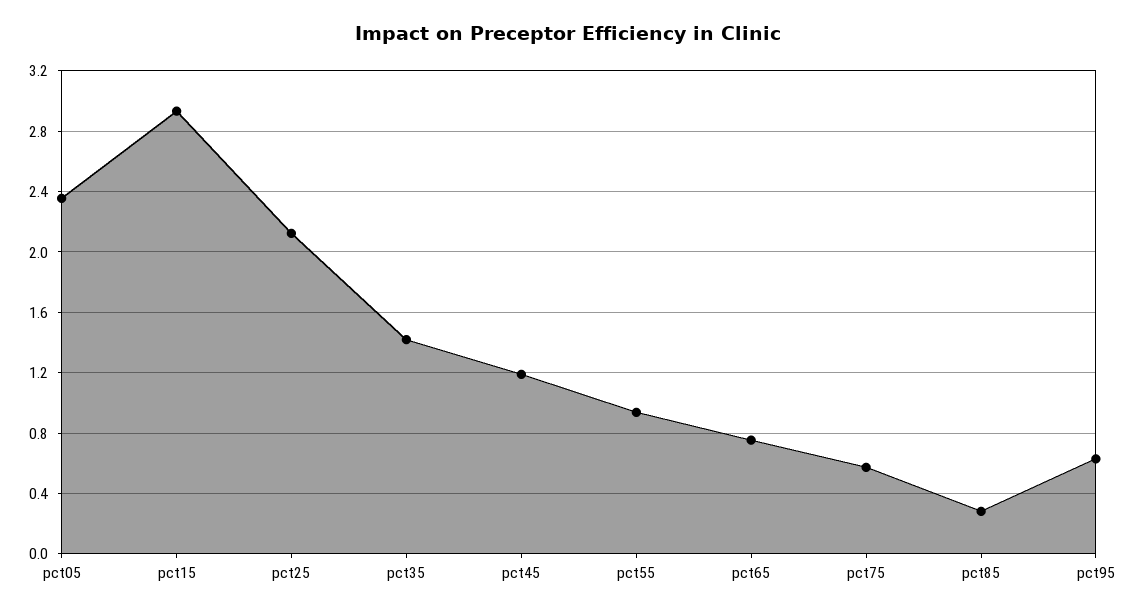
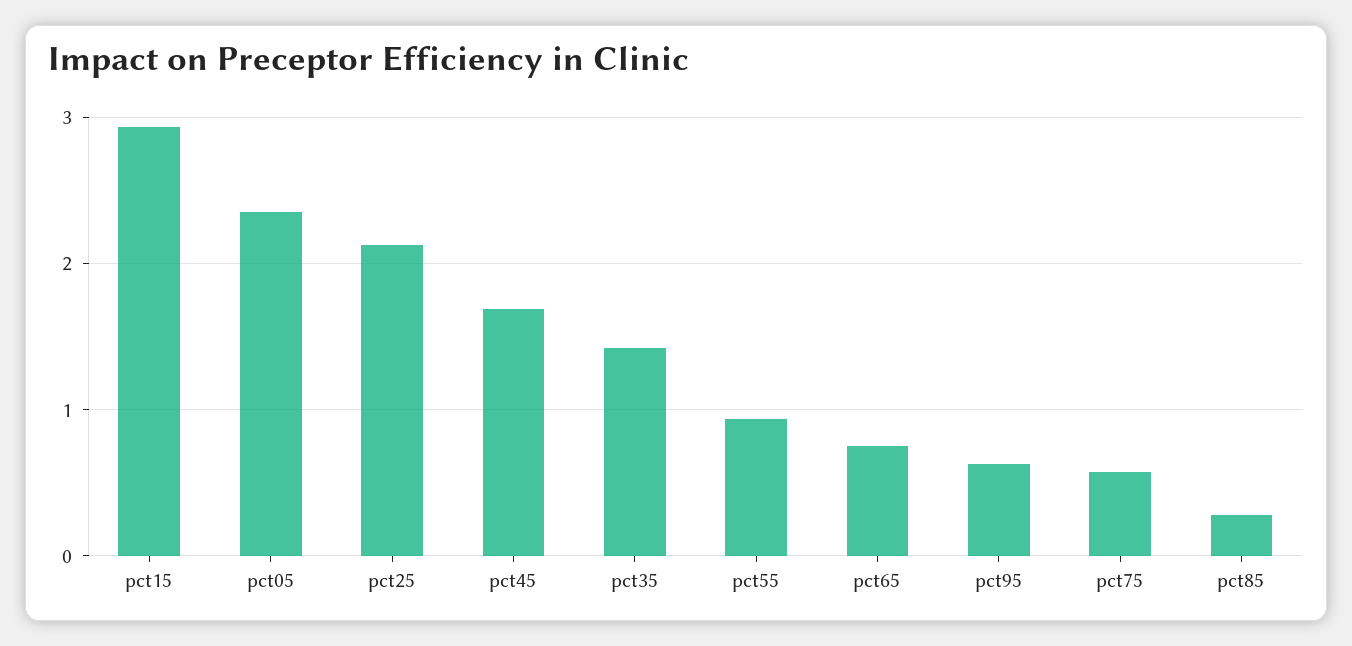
  {
    "pct05": 2.35,
    "pct15": 2.95,
    "pct25": 2.1,
    "pct35": 1.4,
-   "pct45": 1.2,
+   "pct45": 1.7,
    "pct55": 0.95,
    "pct65": 0.75,
    "pct75": 0.55,
    "pct85": 0.3,
    "pct95": 0.65
  }

